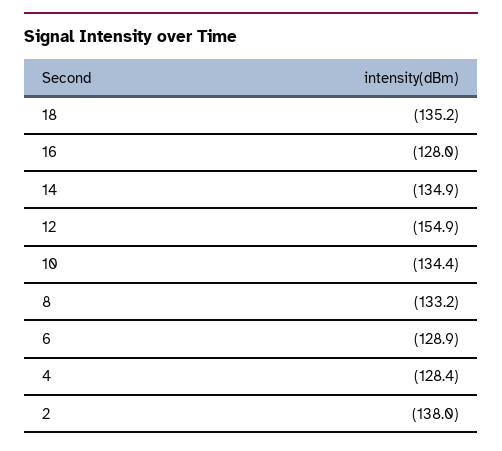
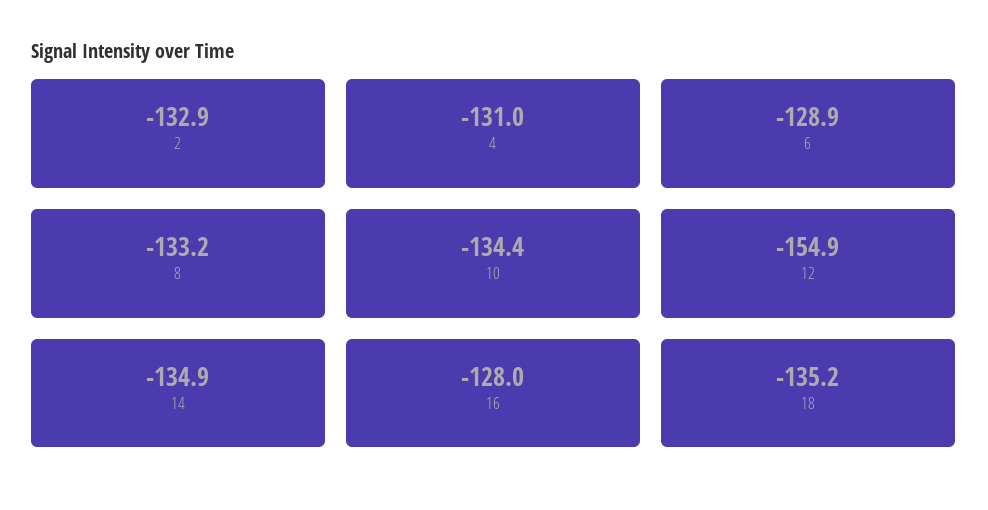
  {
    "18": -135.2,
    "16": -128,
    "14": -134.9,
    "12": -154.9,
    "10": -134.4,
    "8": -133.2,
    "6": -128.9,
-   "4": -128.4,
+   "4": -131,
-   "2": -138
+   "2": -132.9
  }

